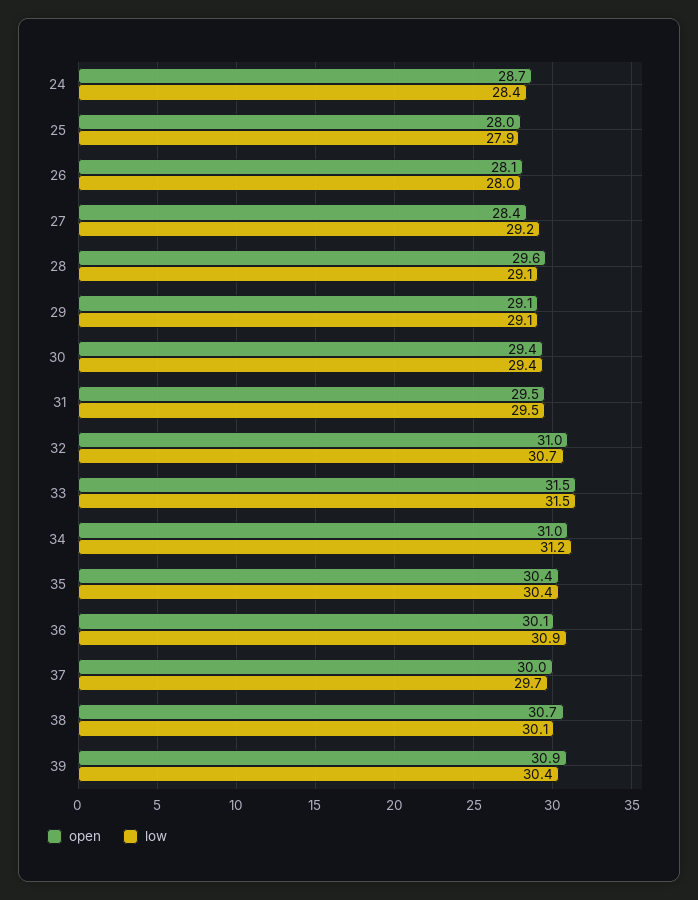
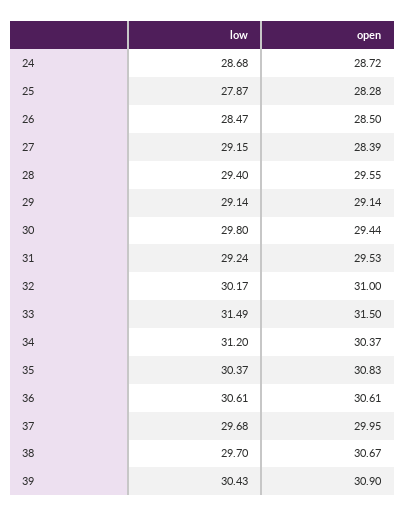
  {
    "open": {
      "24": 28.72,
-     "25": 28,
+     "25": 28.28,
-     "26": 28.1,
+     "26": 28.5,
      "27": 28.39,
      "28": 29.55,
      "29": 29.14,
      "30": 29.44,
      "31": 29.53,
      "32": 31,
      "33": 31.5,
-     "34": 31,
+     "34": 30.37,
-     "35": 30.4,
+     "35": 30.83,
-     "36": 30.1,
+     "36": 30.61,
      "37": 29.95,
      "38": 30.67,
      "39": 30.9
    },
    "low": {
-     "24": 28.4,
+     "24": 28.68,
      "25": 27.87,
-     "26": 28,
+     "26": 28.47,
      "27": 29.15,
-     "28": 29.1,
+     "28": 29.4,
      "29": 29.14,
-     "30": 29.4,
+     "30": 29.8,
-     "31": 29.5,
+     "31": 29.24,
-     "32": 30.7,
+     "32": 30.17,
      "33": 31.49,
      "34": 31.2,
      "35": 30.37,
-     "36": 30.9,
+     "36": 30.61,
      "37": 29.68,
-     "38": 30.1,
+     "38": 29.7,
      "39": 30.43
    }
  }

